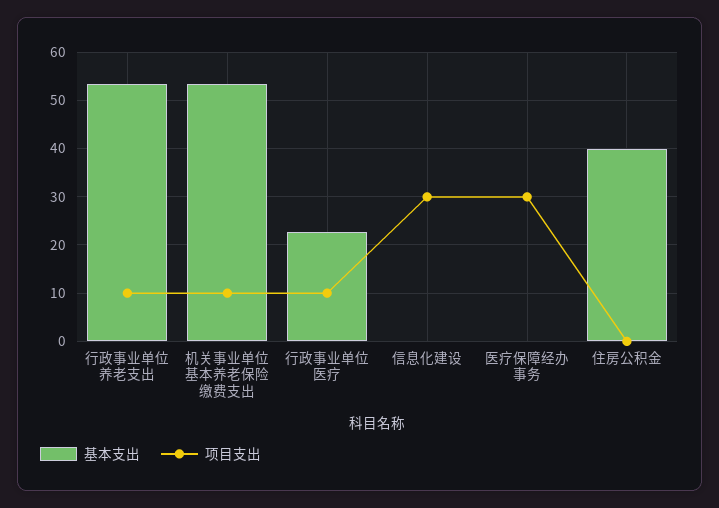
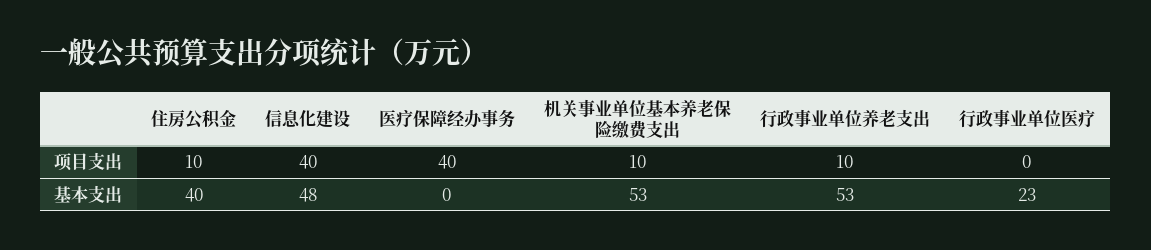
  {
    "基本支出": {
      "行政事业单位养老支出": 53,
      "机关事业单位基本养老保险缴费支出": 53,
      "行政事业单位医疗": 23,
-     "信息化建设": 0,
+     "信息化建设": 48,
      "医疗保障经办事务": 0,
      "住房公积金": 40
    },
    "项目支出": {
      "行政事业单位养老支出": 10,
      "机关事业单位基本养老保险缴费支出": 10,
-     "行政事业单位医疗": 10,
+     "行政事业单位医疗": 0,
-     "信息化建设": 30,
+     "信息化建设": 40,
-     "医疗保障经办事务": 30,
+     "医疗保障经办事务": 40,
-     "住房公积金": 0
+     "住房公积金": 10
    }
  }

